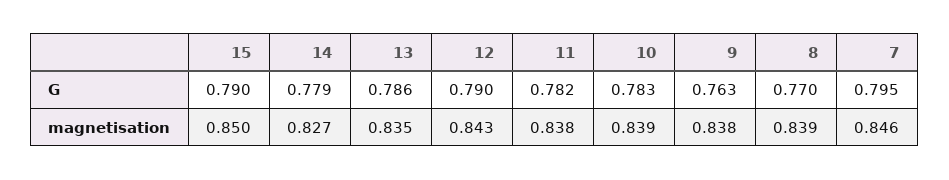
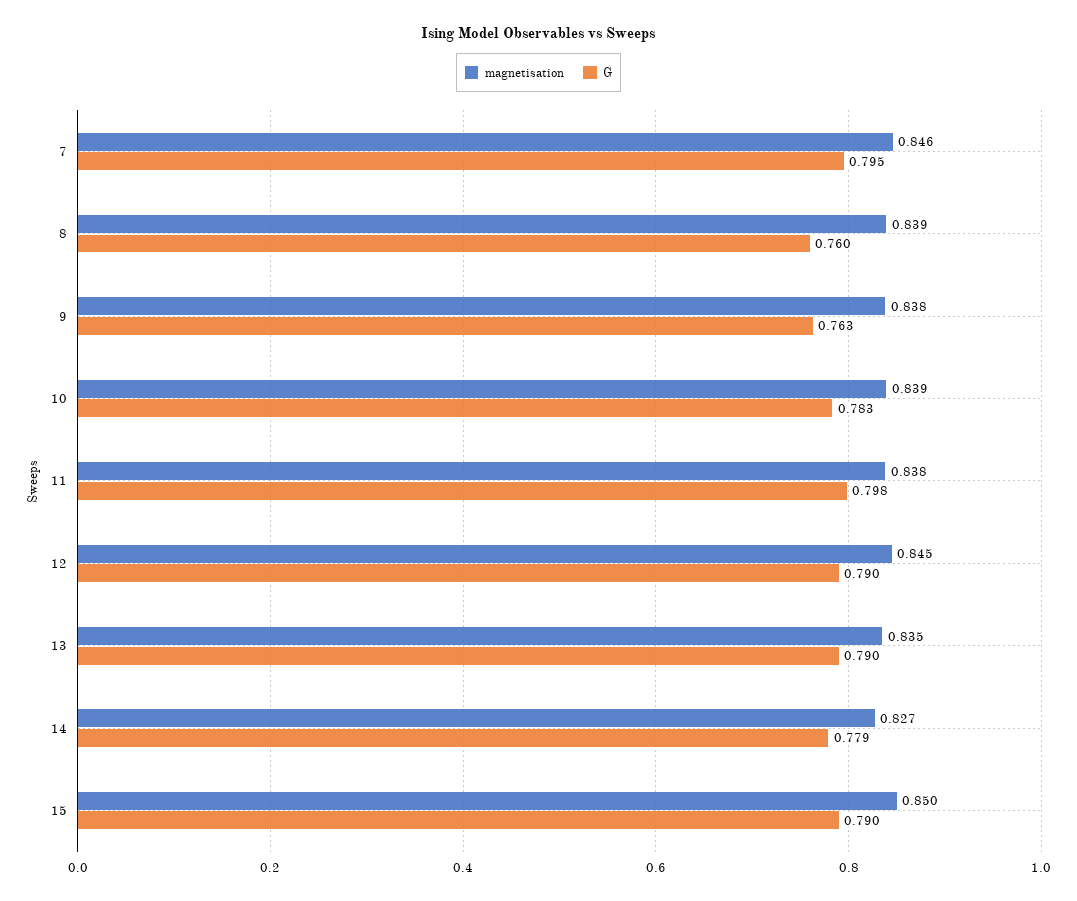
  {
    "G": {
      "15": 0.79,
      "14": 0.779,
-     "13": 0.786,
+     "13": 0.79,
      "12": 0.79,
-     "11": 0.782,
+     "11": 0.798,
      "10": 0.783,
      "9": 0.763,
-     "8": 0.77,
+     "8": 0.76,
      "7": 0.795
    },
    "magnetisation": {
      "15": 0.85,
      "14": 0.827,
      "13": 0.835,
-     "12": 0.843,
+     "12": 0.845,
      "11": 0.838,
      "10": 0.839,
      "9": 0.838,
      "8": 0.839,
      "7": 0.846
    }
  }

